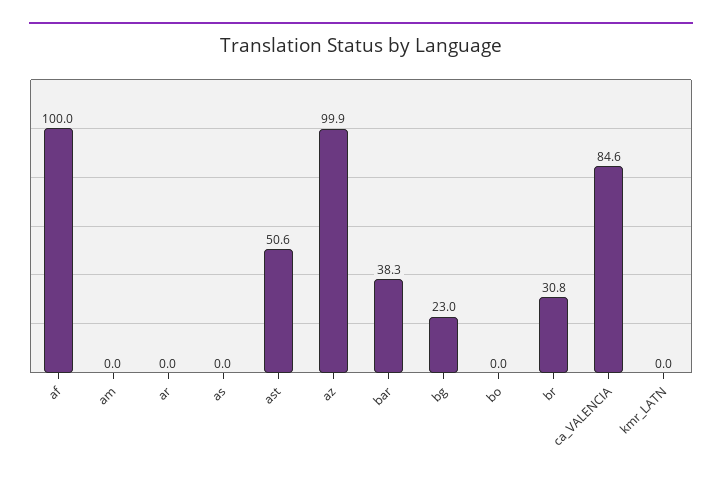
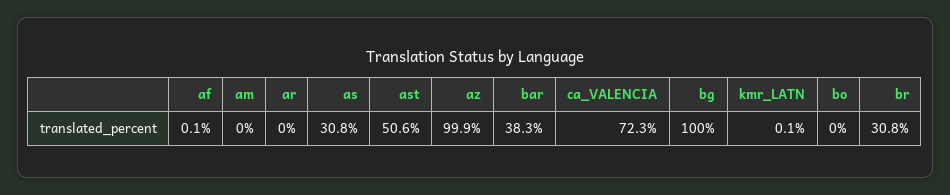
  {
-   "af": 100,
+   "af": 0.1,
    "am": 0,
    "ar": 0,
-   "as": 0,
+   "as": 30.8,
    "ast": 50.6,
    "az": 99.9,
    "bar": 38.3,
-   "bg": 23,
+   "bg": 100,
    "bo": 0,
    "br": 30.8,
-   "ca_VALENCIA": 84.6,
+   "ca_VALENCIA": 72.3,
-   "kmr_LATN": 0
+   "kmr_LATN": 0.1
  }

